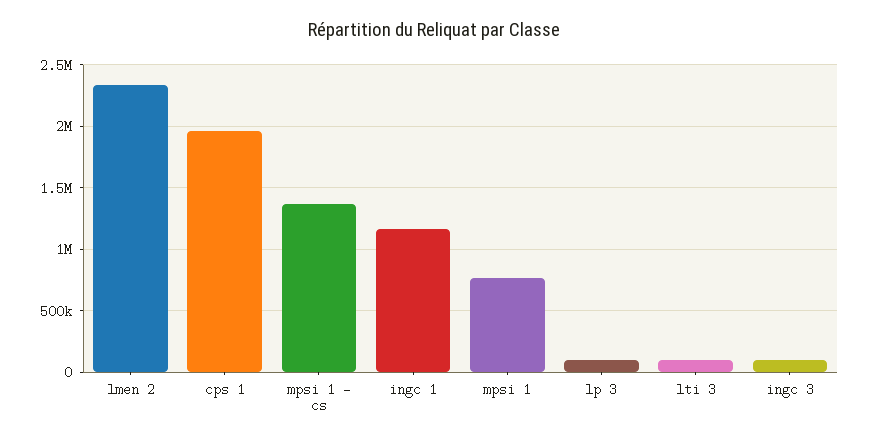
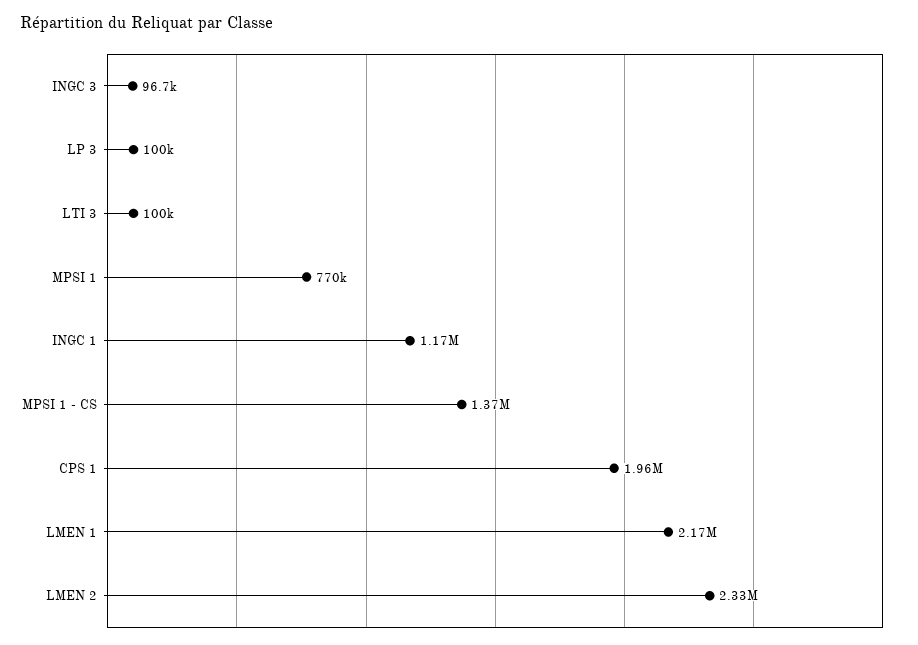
  {
    "lmen 2": 2330000,
    "cps 1": 1960000,
    "mpsi 1 - cs": 1370000,
    "ingc 1": 1170000,
    "mpsi 1": 770000,
    "lp 3": 100000,
    "lti 3": 100000,
-   "ingc 3": 96700
+   "ingc 3": 96700,
+   "LMEN 1": 2170000
  }

